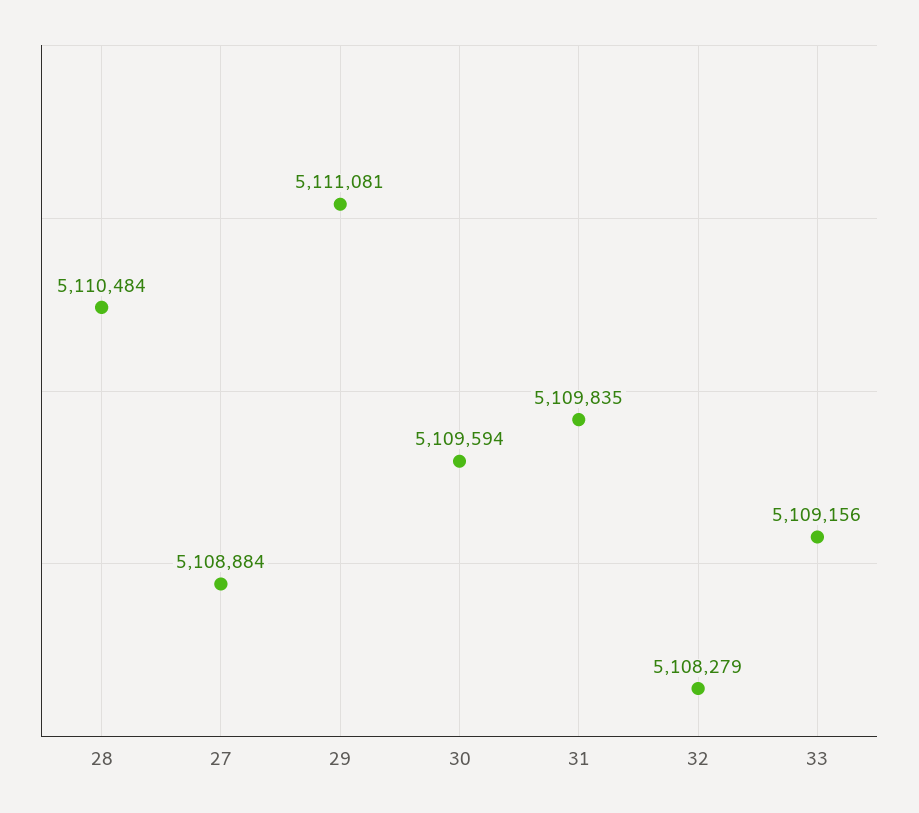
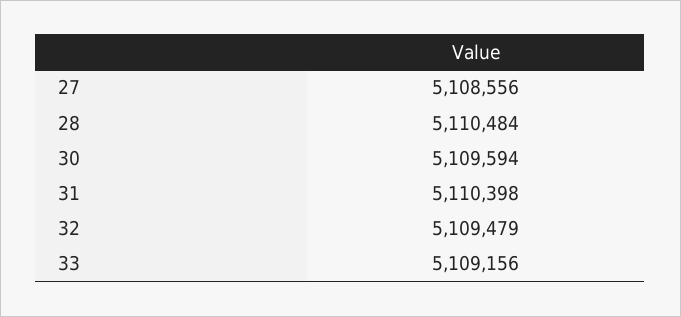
  {
    "28": 5110484,
-   "27": 5108884,
+   "27": 5108556,
-   "29": 5111081,
    "30": 5109594,
-   "31": 5109835,
+   "31": 5110398,
-   "32": 5108279,
+   "32": 5109479,
    "33": 5109156
  }

